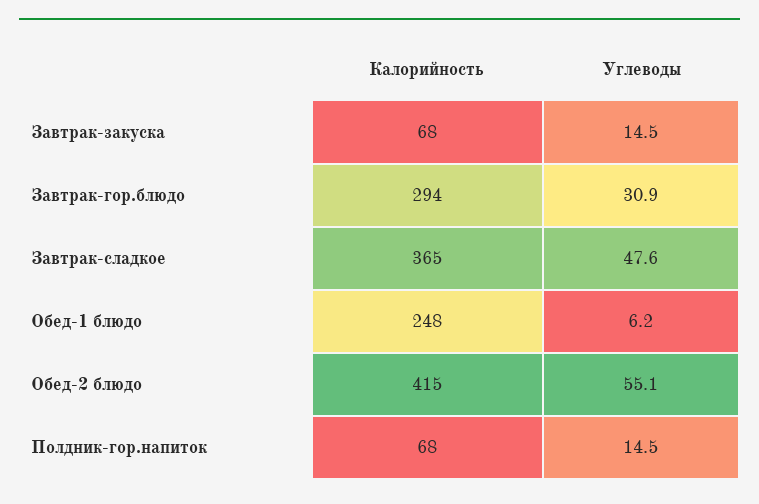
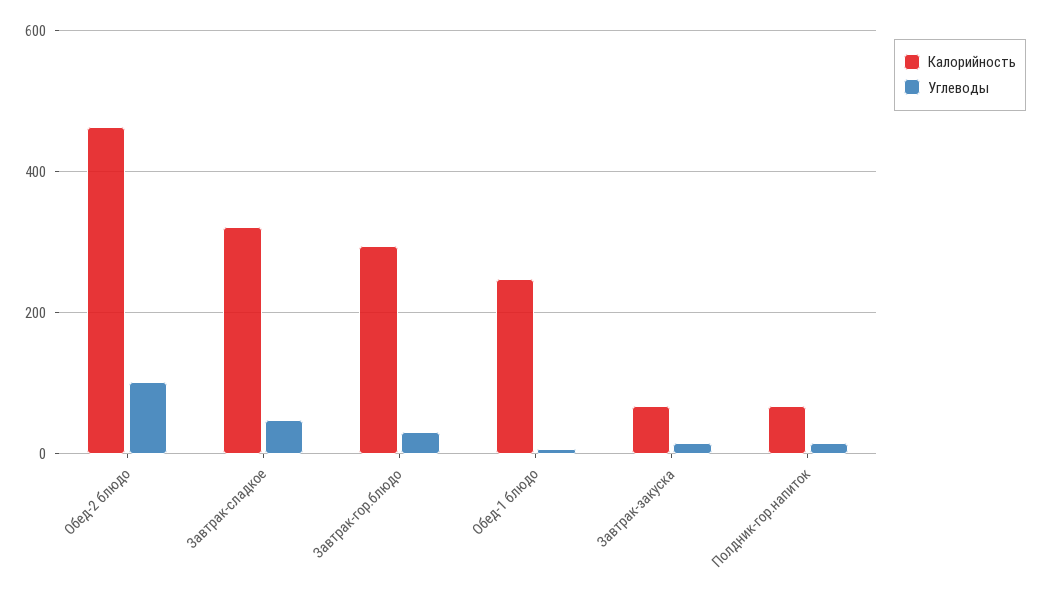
  {
    "Калорийность": {
      "Завтрак-закуска": 68,
      "Завтрак-гор.блюдо": 294,
-     "Завтрак-сладкое": 365,
+     "Завтрак-сладкое": 320,
      "Обед-1 блюдо": 248,
-     "Обед-2 блюдо": 415,
+     "Обед-2 блюдо": 460,
      "Полдник-гор.напиток": 68
    },
    "Углеводы": {
      "Завтрак-закуска": 14.5,
      "Завтрак-гор.блюдо": 30.9,
      "Завтрак-сладкое": 47.6,
      "Обед-1 блюдо": 6.2,
-     "Обед-2 блюдо": 55.1,
+     "Обед-2 блюдо": 100,
      "Полдник-гор.напиток": 14.5
    }
  }

